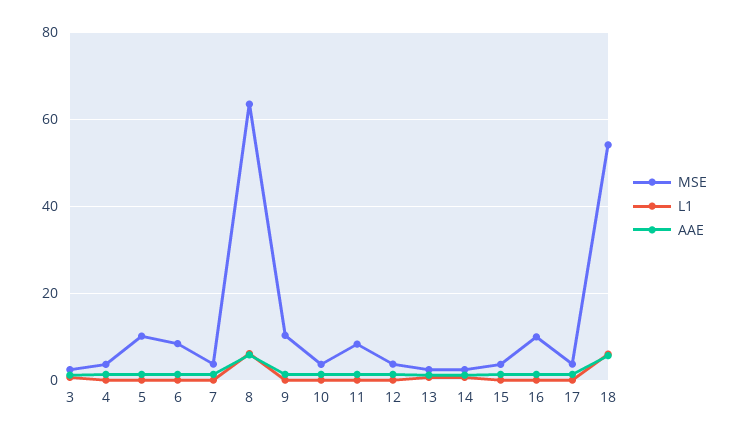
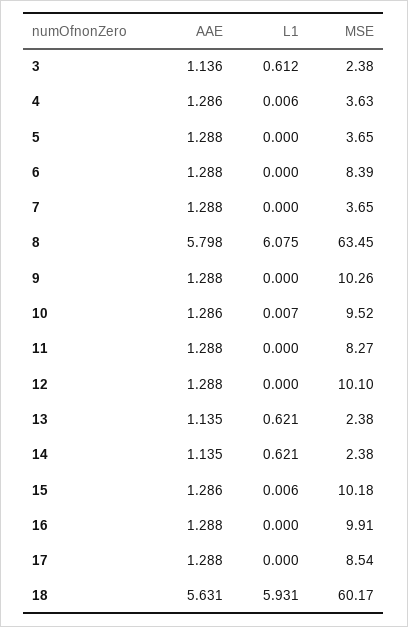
  {
    "MSE": {
      "3": 2.38,
      "4": 3.63,
-     "5": 10,
+     "5": 3.65,
      "6": 8.39,
      "7": 3.65,
      "8": 63.45,
      "9": 10.26,
-     "10": 4,
+     "10": 9.52,
      "11": 8.27,
-     "12": 4,
+     "12": 10.1,
      "13": 2.38,
      "14": 2.38,
-     "15": 4,
+     "15": 10.18,
      "16": 9.91,
-     "17": 4,
+     "17": 8.54,
-     "18": 54
+     "18": 60.17
    },
    "L1": {
      "3": 0.612,
      "4": 0.006,
      "5": 0,
      "6": 0,
      "7": 0,
      "8": 6.075,
      "9": 0,
      "10": 0.007,
      "11": 0,
      "12": 0,
      "13": 0.621,
      "14": 0.621,
      "15": 0.006,
      "16": 0,
      "17": 0,
      "18": 5.931
    },
    "AAE": {
      "3": 1.136,
      "4": 1.286,
      "5": 1.288,
      "6": 1.288,
      "7": 1.288,
      "8": 5.798,
      "9": 1.288,
      "10": 1.286,
      "11": 1.288,
      "12": 1.288,
      "13": 1.135,
      "14": 1.135,
      "15": 1.286,
      "16": 1.288,
      "17": 1.288,
      "18": 5.631
    }
  }

